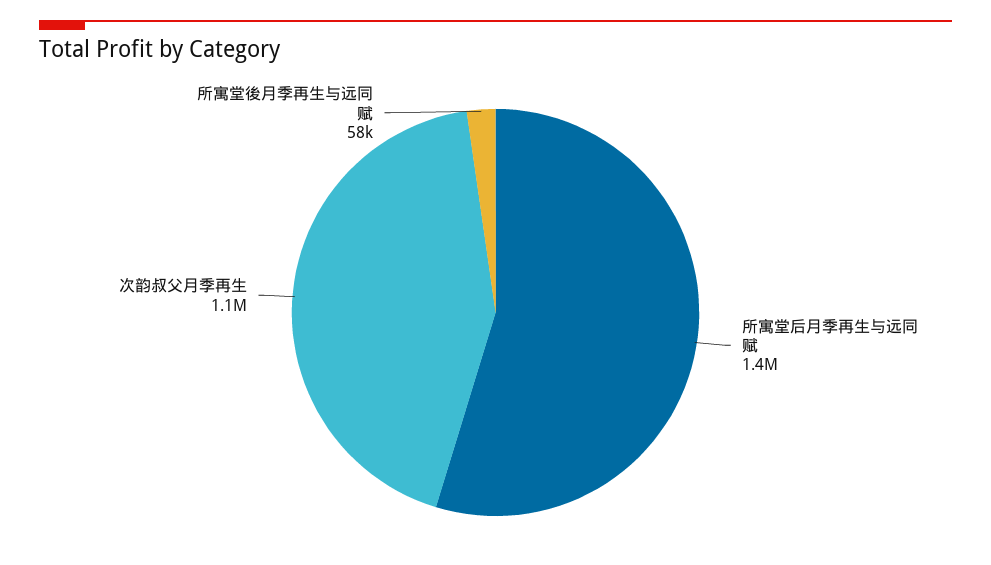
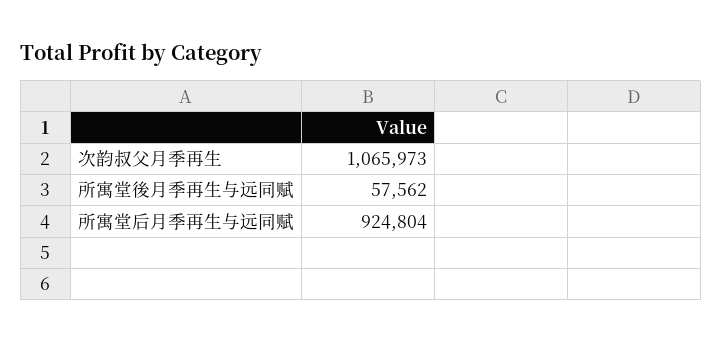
  {
-   "所寓堂后月季再生与远同赋": 1400000,
+   "所寓堂后月季再生与远同赋": 924804,
    "次韵叔父月季再生": 1065973,
    "所寓堂後月季再生与远同赋": 57562
  }

